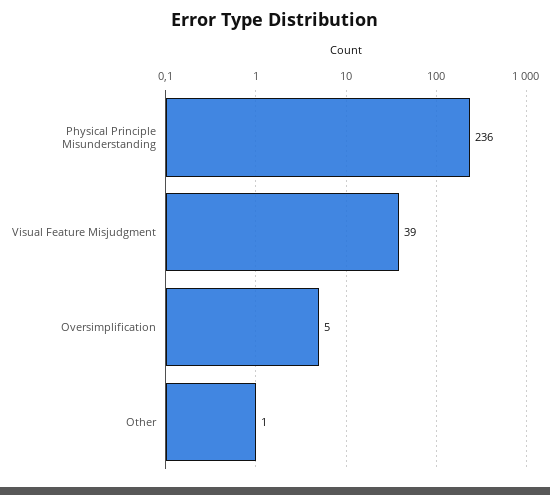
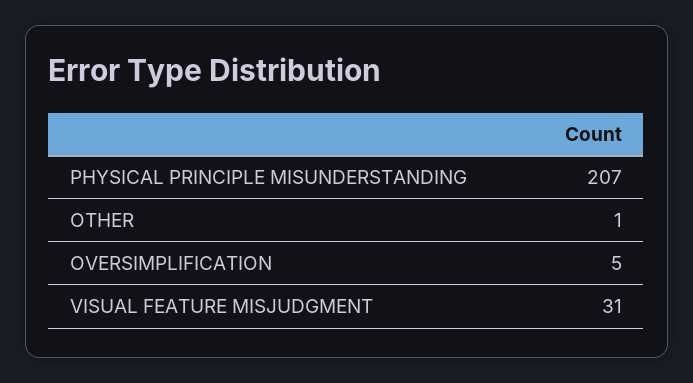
  {
-   "Physical Principle Misunderstanding": 236,
+   "Physical Principle Misunderstanding": 207,
-   "Visual Feature Misjudgment": 39,
+   "Visual Feature Misjudgment": 31,
    "Oversimplification": 5,
    "Other": 1
  }

